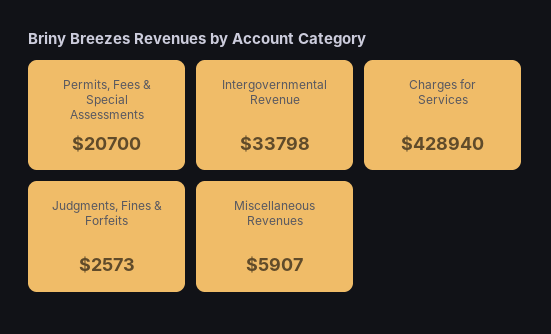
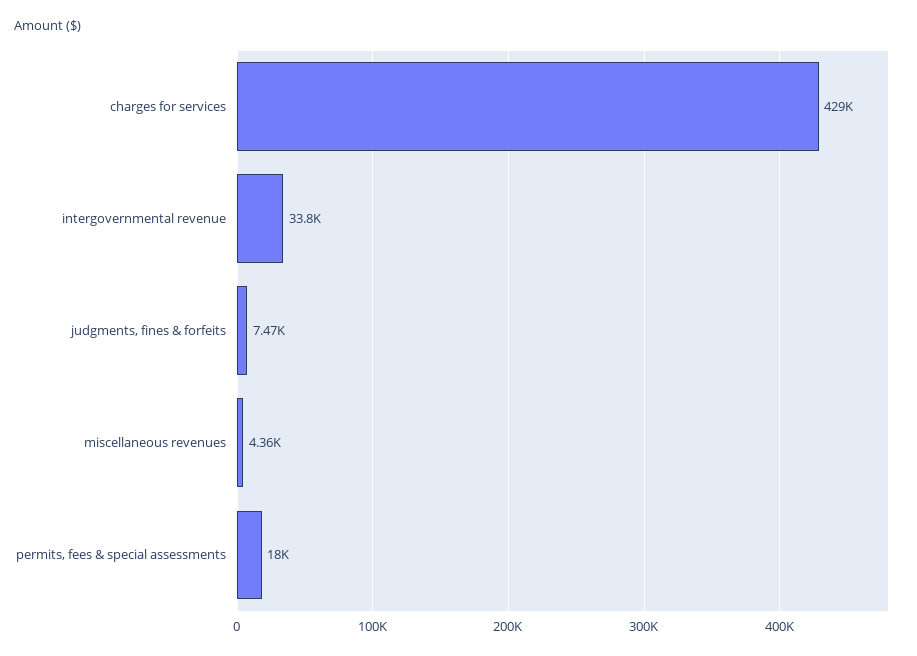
  {
-   "Permits, Fees & Special Assessments": 20700,
+   "Permits, Fees & Special Assessments": 18000,
    "Intergovernmental Revenue": 33798,
    "Charges for Services": 428940,
-   "Judgments, Fines & Forfeits": 2573,
+   "Judgments, Fines & Forfeits": 7470,
-   "Miscellaneous Revenues": 5907
+   "Miscellaneous Revenues": 4360
  }

